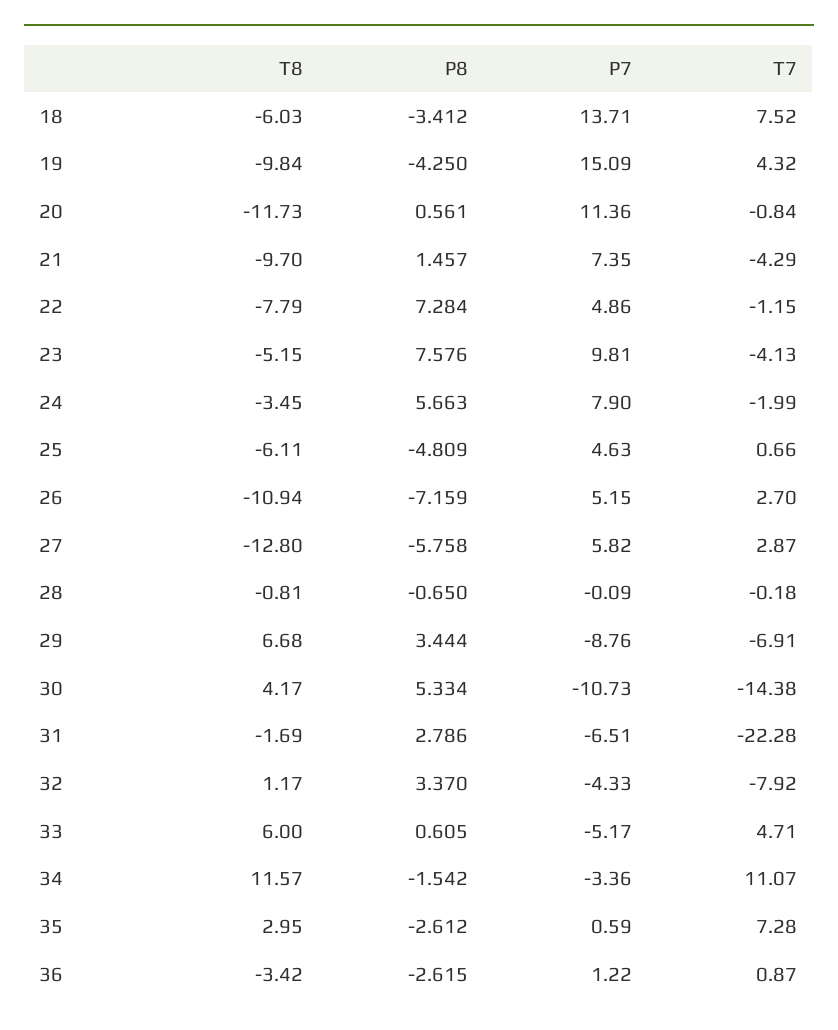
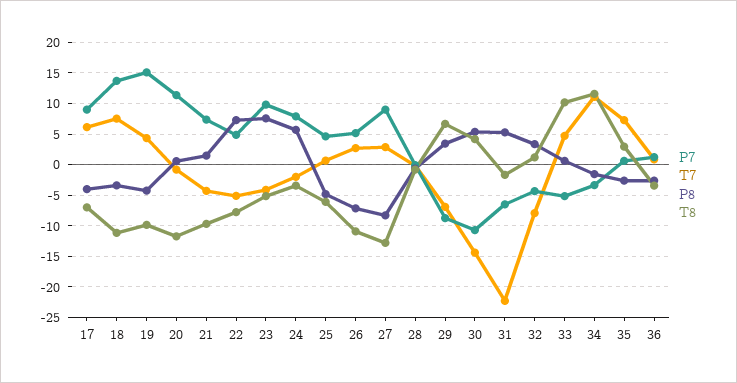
  {
    "T8": {
-     "18": -6.03,
+     "18": -11,
      "19": -9.84,
      "20": -11.73,
      "21": -9.7,
      "22": -7.79,
      "23": -5.15,
      "24": -3.45,
      "25": -6.11,
      "26": -10.94,
      "27": -12.8,
      "28": -0.81,
      "29": 6.68,
      "30": 4.17,
      "31": -1.69,
      "32": 1.17,
-     "33": 6,
+     "33": 10,
      "34": 11.57,
      "35": 2.95,
-     "36": -3.42
+     "36": -3.42,
+     "17": -7
    },
    "P8": {
      "18": -3.412,
      "19": -4.25,
      "20": 0.561,
      "21": 1.457,
      "22": 7.284,
      "23": 7.576,
      "24": 5.663,
      "25": -4.809,
      "26": -7.159,
-     "27": -5.758,
+     "27": -8,
      "28": -0.65,
      "29": 3.444,
      "30": 5.334,
-     "31": 2.786,
+     "31": 5,
      "32": 3.37,
      "33": 0.605,
      "34": -1.542,
      "35": -2.612,
-     "36": -2.615
+     "36": -2.615,
+     "17": -4
    },
    "P7": {
      "18": 13.71,
      "19": 15.09,
      "20": 11.36,
      "21": 7.35,
      "22": 4.86,
      "23": 9.81,
      "24": 7.9,
      "25": 4.63,
      "26": 5.15,
-     "27": 5.82,
+     "27": 9,
      "28": -0.09,
      "29": -8.76,
      "30": -10.73,
      "31": -6.51,
      "32": -4.33,
      "33": -5.17,
      "34": -3.36,
      "35": 0.59,
-     "36": 1.22
+     "36": 1.22,
+     "17": 9
    },
    "T7": {
      "18": 7.52,
      "19": 4.32,
      "20": -0.84,
      "21": -4.29,
-     "22": -1.15,
+     "22": -5,
      "23": -4.13,
      "24": -1.99,
      "25": 0.66,
      "26": 2.7,
      "27": 2.87,
      "28": -0.18,
      "29": -6.91,
      "30": -14.38,
      "31": -22.28,
      "32": -7.92,
      "33": 4.71,
      "34": 11.07,
      "35": 7.28,
-     "36": 0.87
+     "36": 0.87,
+     "17": 6
    }
  }

